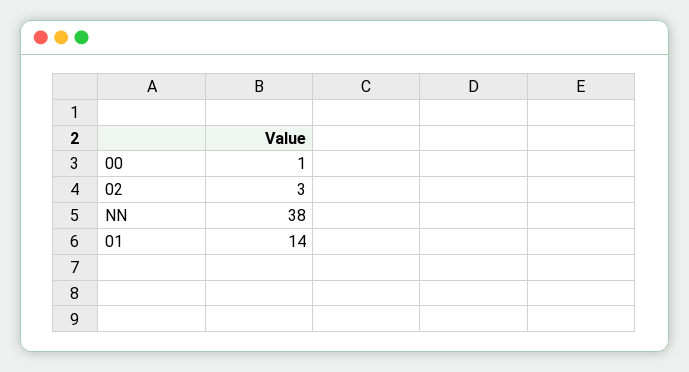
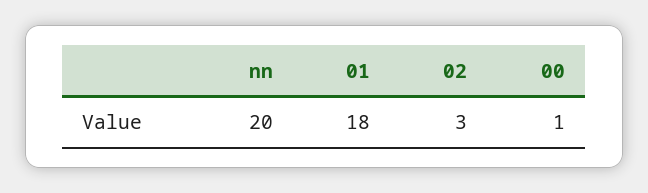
  {
    "00": 1,
    "02": 3,
-   "NN": 38,
+   "NN": 20,
-   "01": 14
+   "01": 18
  }

